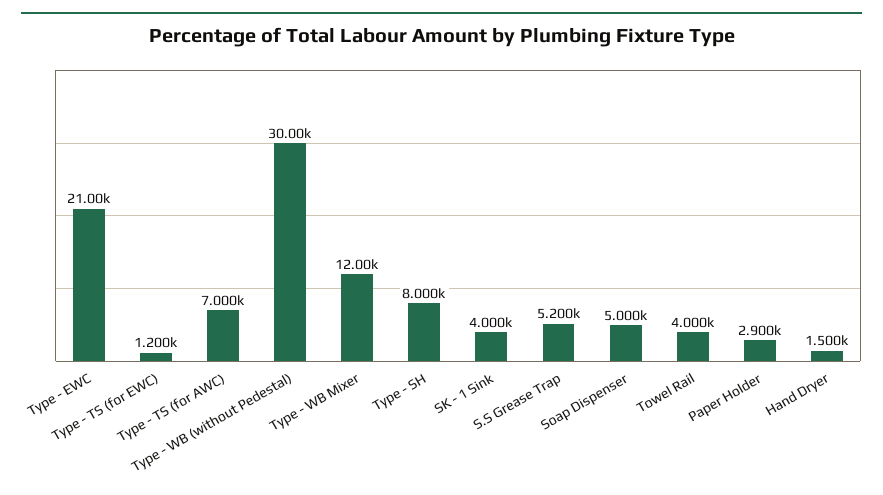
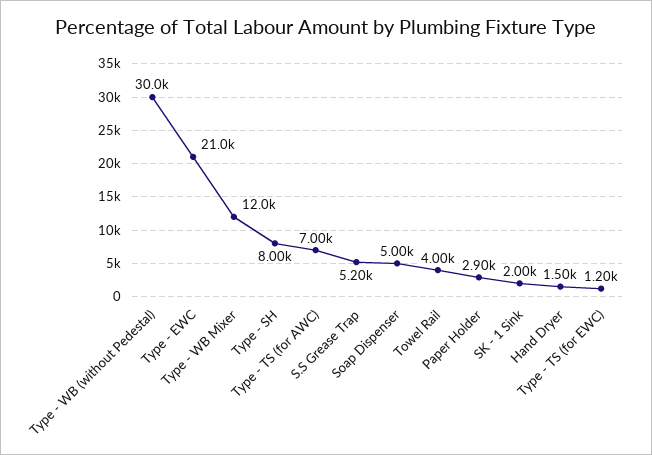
  {
    "Type - EWC": 21000,
    "Type - TS (for EWC)": 1200,
    "Type - TS (for AWC)": 7000,
    "Type - WB (without Pedestal)": 30000,
    "Type - WB Mixer": 12000,
    "Type - SH": 8000,
-   "SK - 1 Sink": 4000,
+   "SK - 1 Sink": 2000,
    "S.S Grease Trap": 5200,
    "Soap Dispenser": 5000,
    "Towel Rail": 4000,
    "Paper Holder": 2900,
    "Hand Dryer": 1500
  }

